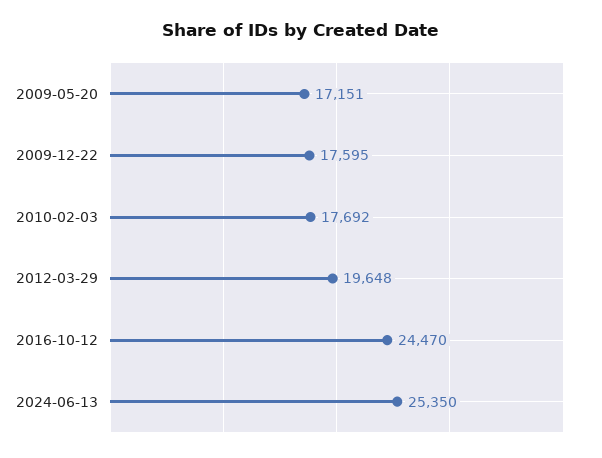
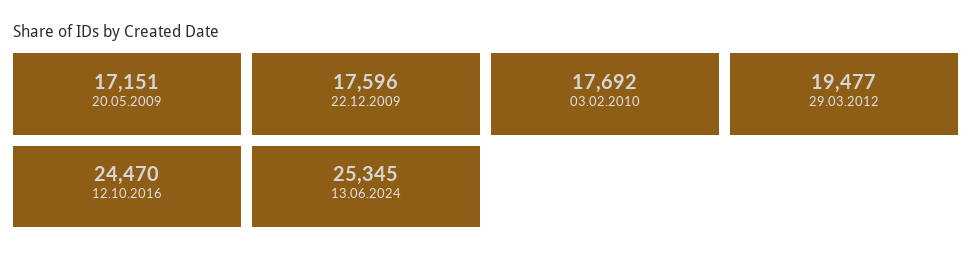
  {
    "2009-05-20": 17151,
-   "2009-12-22": 17595,
+   "2009-12-22": 17596,
    "2010-02-03": 17692,
-   "2012-03-29": 19648,
+   "2012-03-29": 19477,
    "2016-10-12": 24470,
-   "2024-06-13": 25350
+   "2024-06-13": 25345
  }

